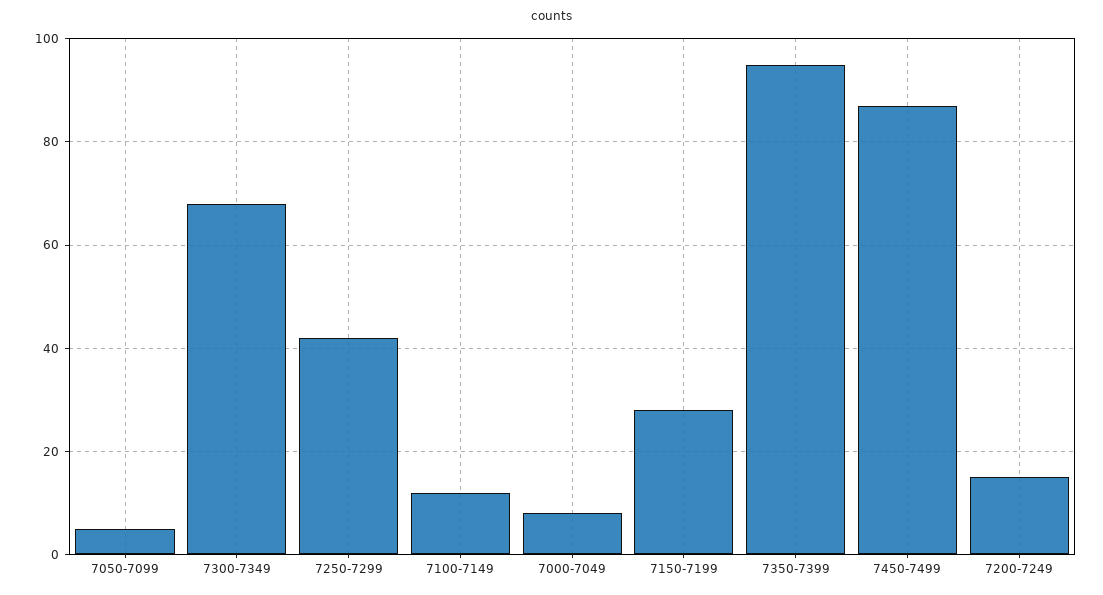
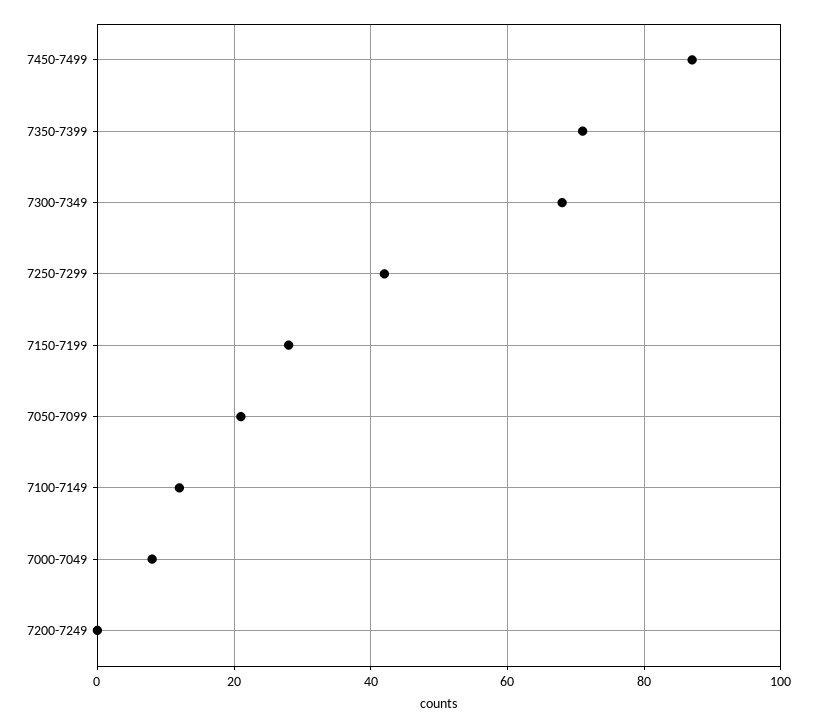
  {
-   "7050-7099": 5,
+   "7050-7099": 20,
    "7300-7349": 70,
    "7250-7299": 40,
    "7100-7149": 10,
    "7000-7049": 10,
    "7150-7199": 30,
-   "7350-7399": 95,
+   "7350-7399": 70,
    "7450-7499": 85,
-   "7200-7249": 15
+   "7200-7249": 0
  }

